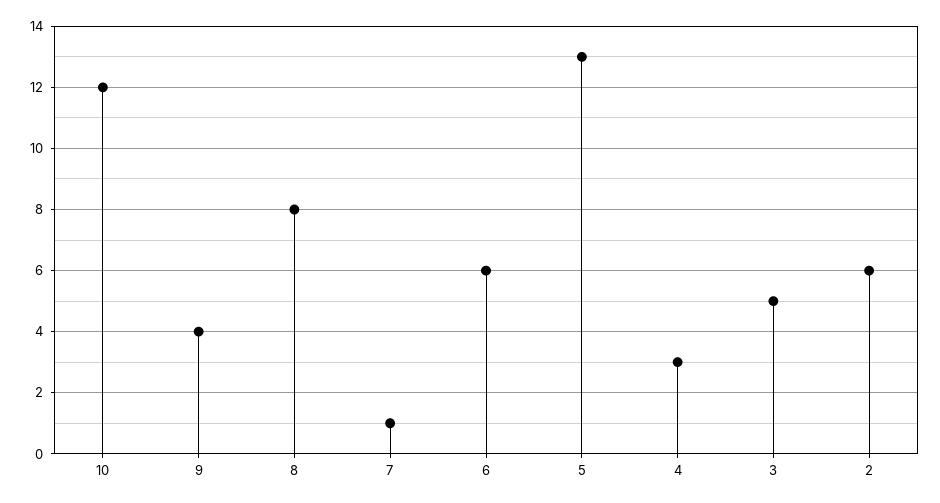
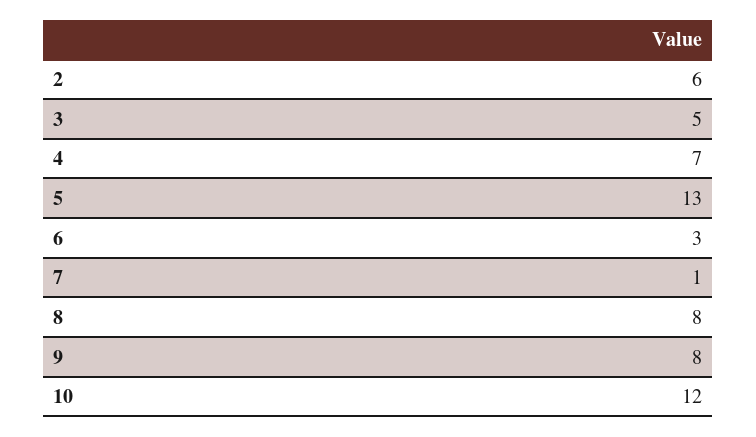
  {
    "10": 12,
-   "9": 4,
+   "9": 8,
    "8": 8,
    "7": 1,
-   "6": 6,
+   "6": 3,
    "5": 13,
-   "4": 3,
+   "4": 7,
    "3": 5,
    "2": 6
  }

